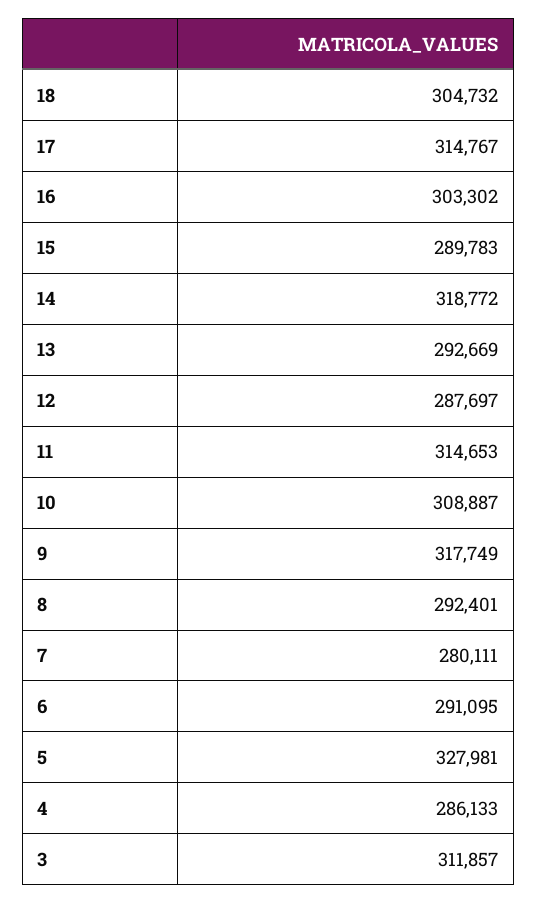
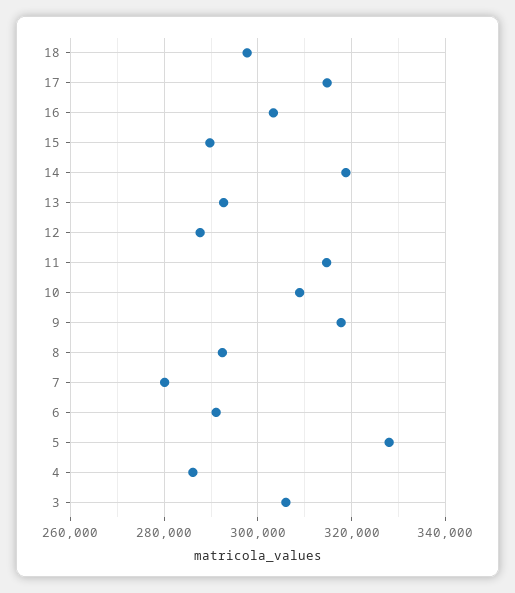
  {
-   "18": 304732,
+   "18": 298000,
    "17": 314767,
    "16": 303302,
    "15": 289783,
    "14": 318772,
    "13": 292669,
    "12": 287697,
    "11": 314653,
    "10": 308887,
    "9": 317749,
    "8": 292401,
    "7": 280111,
    "6": 291095,
    "5": 327981,
    "4": 286133,
-   "3": 311857
+   "3": 306000
  }

